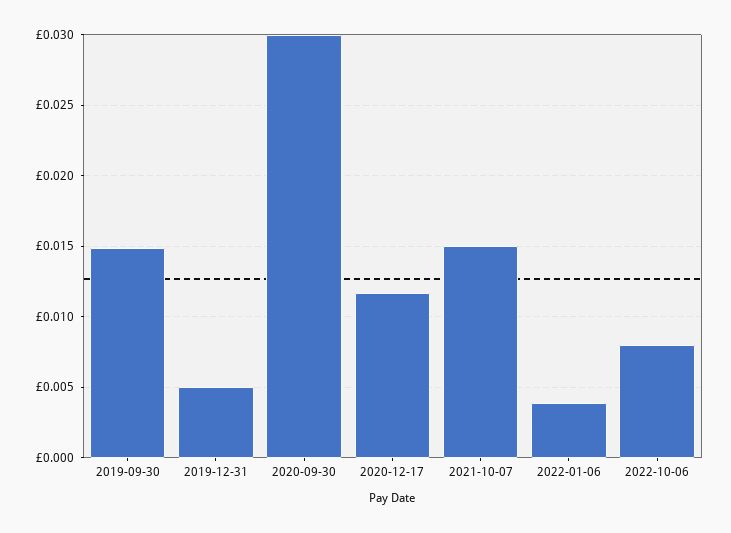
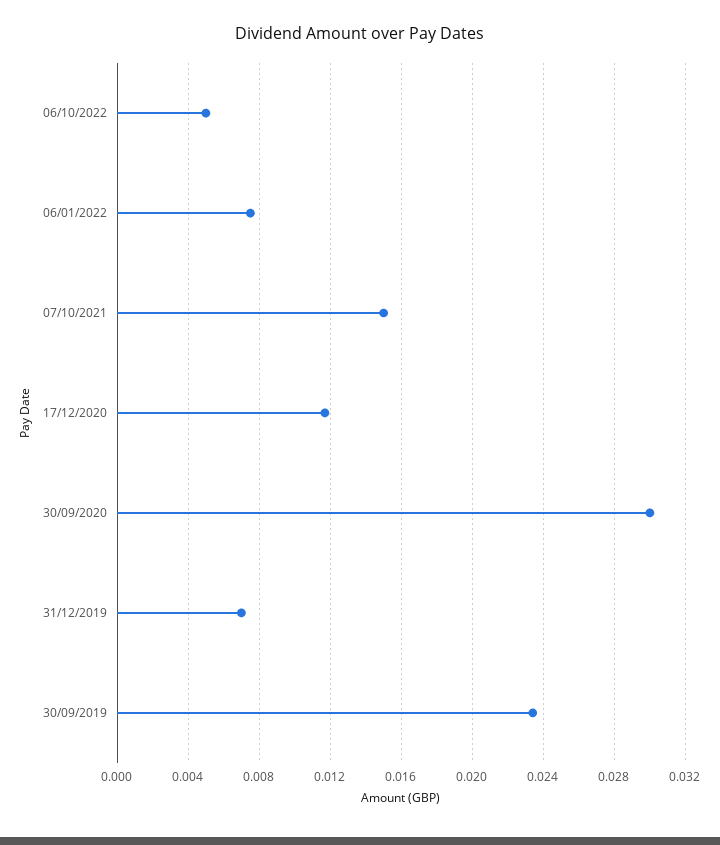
  {
-   "2019-09-30": 0.015,
+   "2019-09-30": 0.0235,
-   "2019-12-31": 0.005,
+   "2019-12-31": 0.007,
    "2020-09-30": 0.03,
    "2020-12-17": 0.0115,
    "2021-10-07": 0.015,
-   "2022-01-06": 0.004,
+   "2022-01-06": 0.0075,
-   "2022-10-06": 0.008
+   "2022-10-06": 0.005
  }

